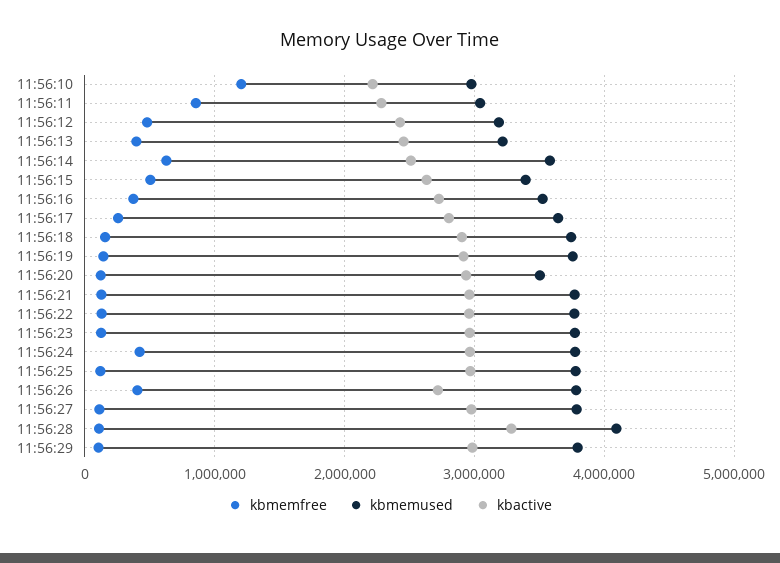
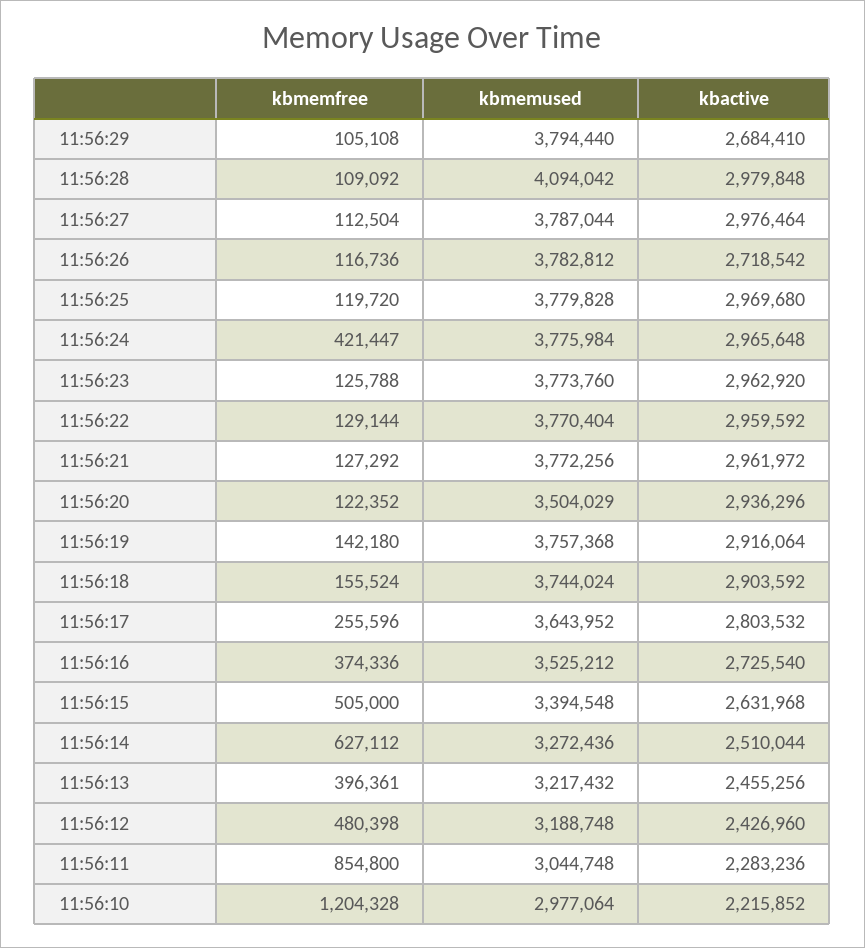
  {
    "kbmemfree": {
      "11:56:10": 1204328,
      "11:56:11": 854800,
      "11:56:12": 480398,
      "11:56:13": 396361,
      "11:56:14": 627112,
      "11:56:15": 505000,
      "11:56:16": 374336,
      "11:56:17": 255596,
      "11:56:18": 155524,
      "11:56:19": 142180,
      "11:56:20": 122352,
      "11:56:21": 127292,
      "11:56:22": 129144,
      "11:56:23": 125788,
      "11:56:24": 421447,
      "11:56:25": 119720,
-     "11:56:26": 400000,
+     "11:56:26": 116736,
      "11:56:27": 112504,
      "11:56:28": 109092,
      "11:56:29": 105108
    },
    "kbmemused": {
      "11:56:10": 2977064,
      "11:56:11": 3044748,
      "11:56:12": 3188748,
      "11:56:13": 3217432,
-     "11:56:14": 3600000,
+     "11:56:14": 3272436,
      "11:56:15": 3394548,
      "11:56:16": 3525212,
      "11:56:17": 3643952,
      "11:56:18": 3744024,
      "11:56:19": 3757368,
      "11:56:20": 3504029,
      "11:56:21": 3772256,
      "11:56:22": 3770404,
      "11:56:23": 3773760,
      "11:56:24": 3775984,
      "11:56:25": 3779828,
      "11:56:26": 3782812,
      "11:56:27": 3787044,
      "11:56:28": 4094042,
      "11:56:29": 3794440
    },
    "kbactive": {
      "11:56:10": 2215852,
      "11:56:11": 2283236,
      "11:56:12": 2426960,
      "11:56:13": 2455256,
      "11:56:14": 2510044,
      "11:56:15": 2631968,
      "11:56:16": 2725540,
      "11:56:17": 2803532,
      "11:56:18": 2903592,
      "11:56:19": 2916064,
      "11:56:20": 2936296,
      "11:56:21": 2961972,
      "11:56:22": 2959592,
      "11:56:23": 2962920,
      "11:56:24": 2965648,
      "11:56:25": 2969680,
      "11:56:26": 2718542,
      "11:56:27": 2976464,
-     "11:56:28": 3300000,
+     "11:56:28": 2979848,
-     "11:56:29": 3000000
+     "11:56:29": 2684410
    }
  }

